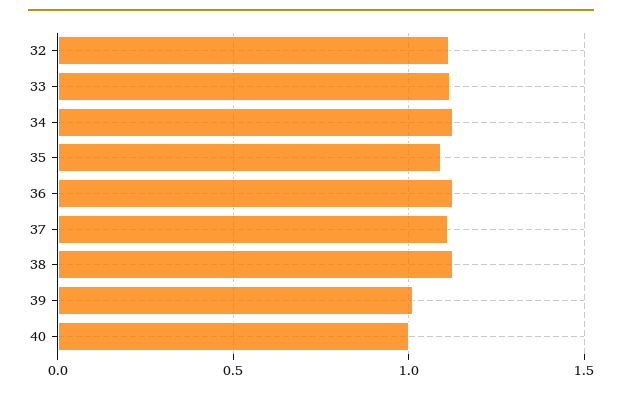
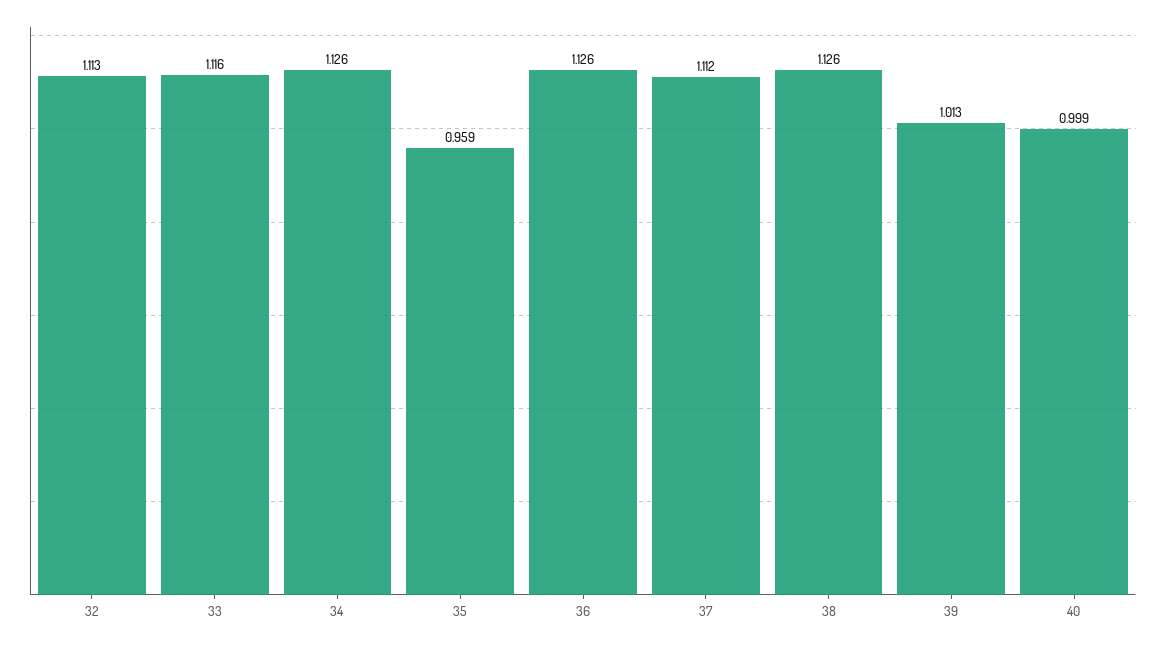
  {
    "32": 1.113,
    "33": 1.116,
    "34": 1.126,
-   "35": 1.1,
+   "35": 0.959,
    "36": 1.126,
    "37": 1.112,
    "38": 1.126,
    "39": 1.013,
    "40": 0.999
  }

